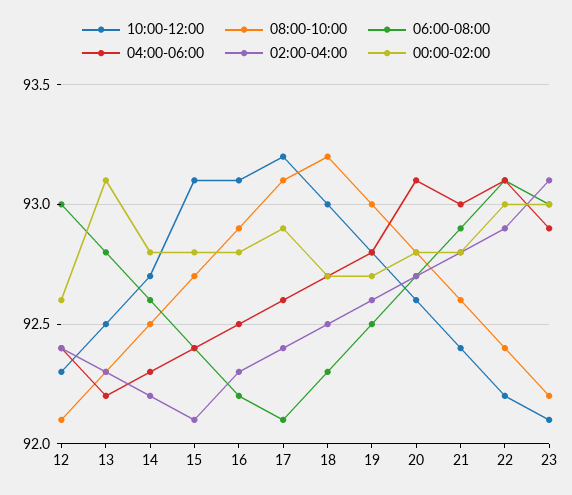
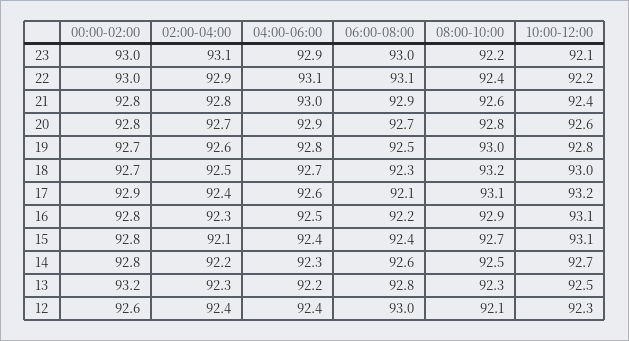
  {
    "10:00-12:00": {
      "12": 92.3,
      "13": 92.5,
      "14": 92.7,
      "15": 93.1,
      "16": 93.1,
      "17": 93.2,
      "18": 93,
      "19": 92.8,
      "20": 92.6,
      "21": 92.4,
      "22": 92.2,
      "23": 92.1
    },
    "08:00-10:00": {
      "12": 92.1,
      "13": 92.3,
      "14": 92.5,
      "15": 92.7,
      "16": 92.9,
      "17": 93.1,
      "18": 93.2,
      "19": 93,
      "20": 92.8,
      "21": 92.6,
      "22": 92.4,
      "23": 92.2
    },
    "06:00-08:00": {
      "12": 93,
      "13": 92.8,
      "14": 92.6,
      "15": 92.4,
      "16": 92.2,
      "17": 92.1,
      "18": 92.3,
      "19": 92.5,
      "20": 92.7,
      "21": 92.9,
      "22": 93.1,
      "23": 93
    },
    "04:00-06:00": {
      "12": 92.4,
      "13": 92.2,
      "14": 92.3,
      "15": 92.4,
      "16": 92.5,
      "17": 92.6,
      "18": 92.7,
      "19": 92.8,
-     "20": 93.1,
+     "20": 92.9,
      "21": 93,
      "22": 93.1,
      "23": 92.9
    },
    "02:00-04:00": {
      "12": 92.4,
      "13": 92.3,
      "14": 92.2,
      "15": 92.1,
      "16": 92.3,
      "17": 92.4,
      "18": 92.5,
      "19": 92.6,
      "20": 92.7,
      "21": 92.8,
      "22": 92.9,
      "23": 93.1
    },
    "00:00-02:00": {
      "12": 92.6,
-     "13": 93.1,
+     "13": 93.2,
      "14": 92.8,
      "15": 92.8,
      "16": 92.8,
      "17": 92.9,
      "18": 92.7,
      "19": 92.7,
      "20": 92.8,
      "21": 92.8,
      "22": 93,
      "23": 93
    }
  }

